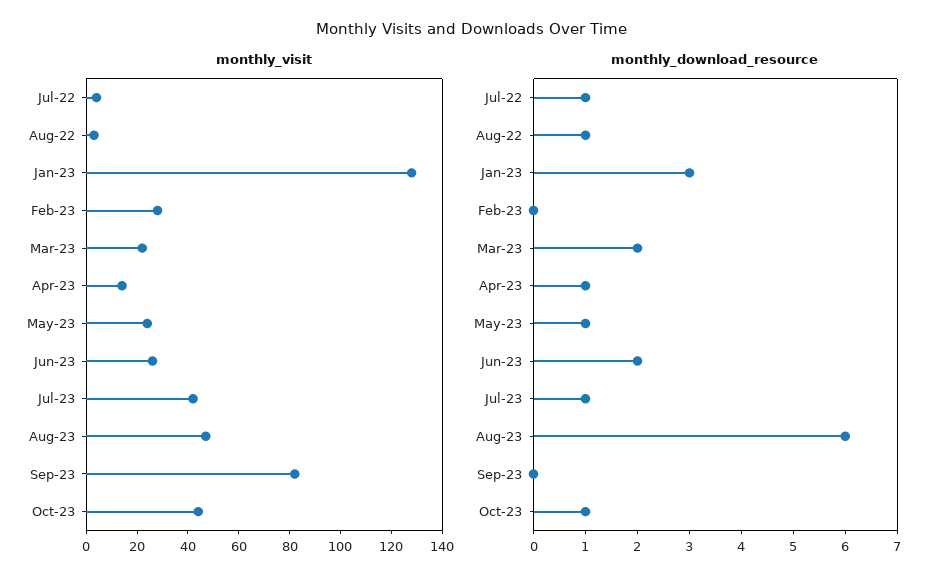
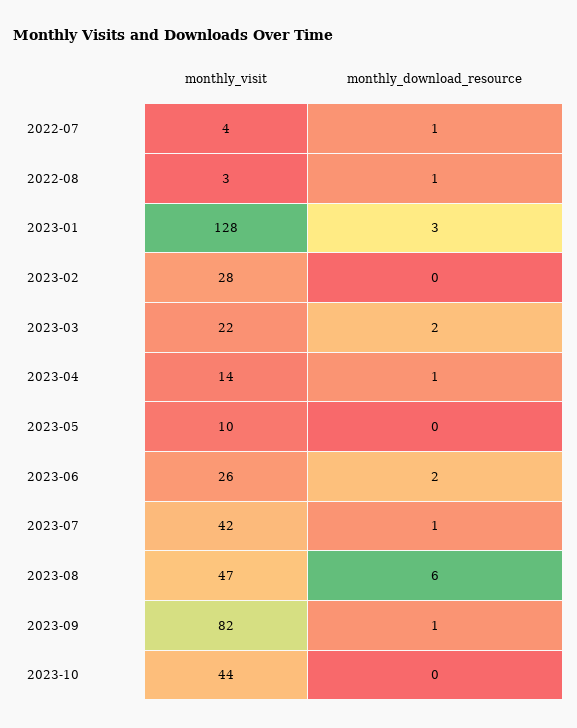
  {
    "monthly_visit": {
      "Jul-22": 4,
      "Aug-22": 3,
      "Jan-23": 128,
      "Feb-23": 28,
      "Mar-23": 22,
      "Apr-23": 14,
-     "May-23": 25,
+     "May-23": 10,
      "Jun-23": 26,
      "Jul-23": 42,
      "Aug-23": 47,
      "Sep-23": 82,
      "Oct-23": 44
    },
    "monthly_download_resource": {
      "Jul-22": 1,
      "Aug-22": 1,
      "Jan-23": 3,
      "Feb-23": 0,
      "Mar-23": 2,
      "Apr-23": 1,
-     "May-23": 1,
+     "May-23": 0,
      "Jun-23": 2,
      "Jul-23": 1,
      "Aug-23": 6,
-     "Sep-23": 0,
+     "Sep-23": 1,
-     "Oct-23": 1
+     "Oct-23": 0
    }
  }

